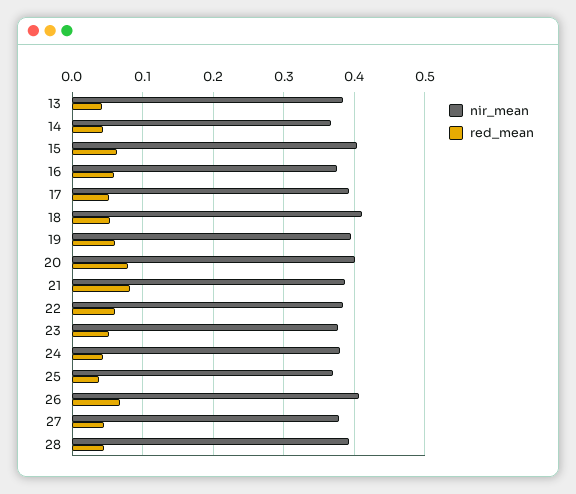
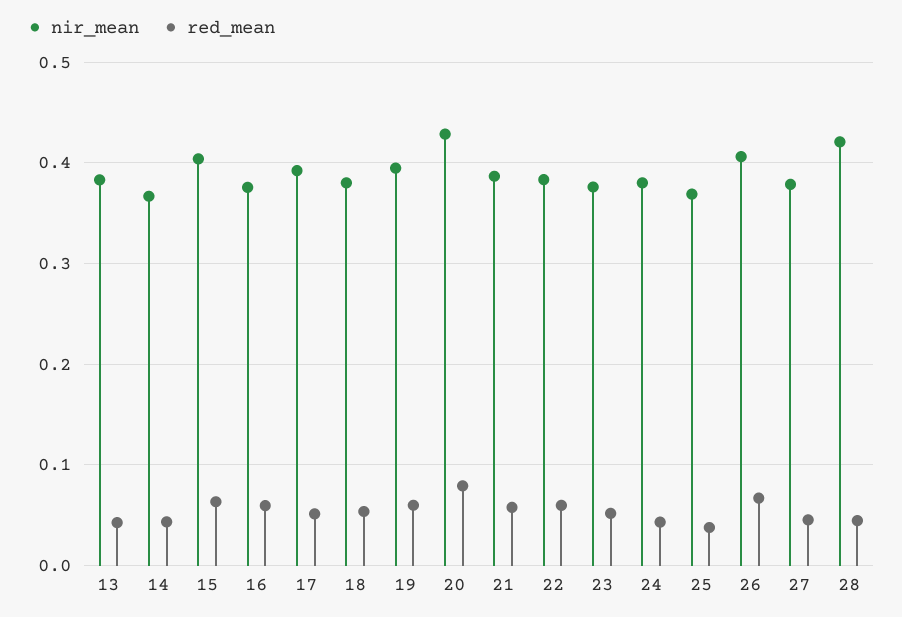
  {
    "nir_mean": {
      "13": 0.38,
      "14": 0.37,
      "15": 0.4,
      "16": 0.38,
      "17": 0.39,
-     "18": 0.41,
+     "18": 0.38,
      "19": 0.39,
-     "20": 0.4,
+     "20": 0.43,
      "21": 0.39,
      "22": 0.38,
      "23": 0.38,
      "24": 0.38,
      "25": 0.37,
      "26": 0.41,
      "27": 0.38,
-     "28": 0.39
+     "28": 0.42
    },
    "red_mean": {
      "13": 0.04,
      "14": 0.04,
      "15": 0.06,
      "16": 0.06,
      "17": 0.05,
      "18": 0.05,
      "19": 0.06,
      "20": 0.08,
-     "21": 0.08,
+     "21": 0.06,
      "22": 0.06,
      "23": 0.05,
      "24": 0.04,
      "25": 0.04,
      "26": 0.07,
      "27": 0.05,
      "28": 0.04
    }
  }

